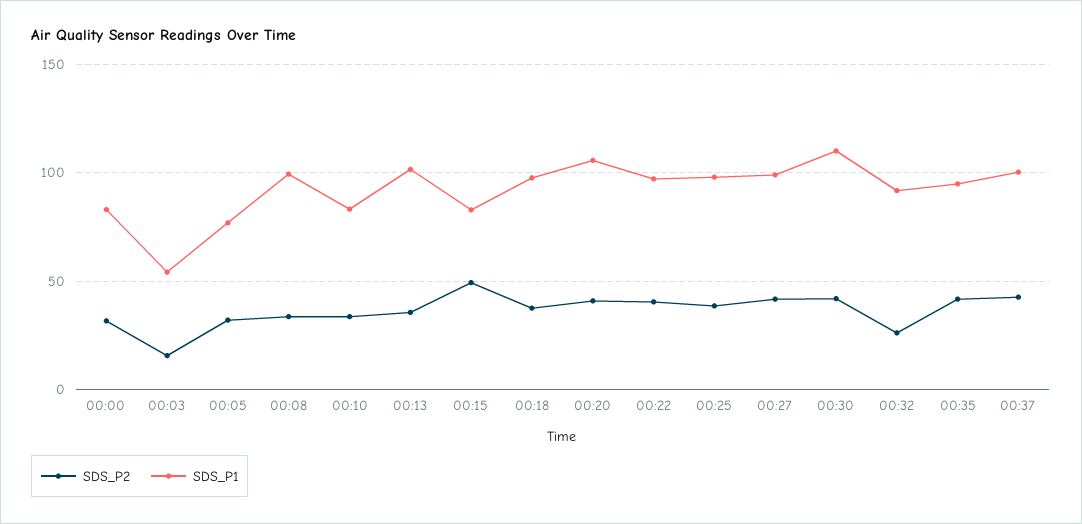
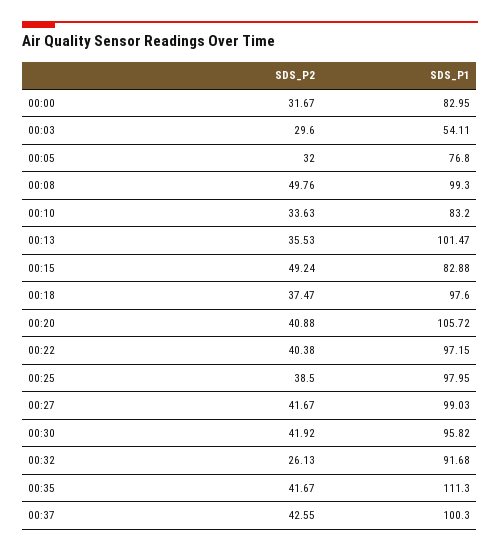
  {
    "SDS_P2": {
      "00:00": 31.67,
-     "00:03": 15,
+     "00:03": 29.6,
      "00:05": 32,
-     "00:08": 35,
+     "00:08": 49.76,
      "00:10": 33.63,
      "00:13": 35.53,
      "00:15": 49.24,
      "00:18": 37.47,
      "00:20": 40.88,
      "00:22": 40.38,
      "00:25": 38.5,
      "00:27": 41.67,
      "00:30": 41.92,
      "00:32": 26.13,
      "00:35": 41.67,
      "00:37": 42.55
    },
    "SDS_P1": {
      "00:00": 82.95,
      "00:03": 54.11,
      "00:05": 76.8,
      "00:08": 99.3,
      "00:10": 83.2,
      "00:13": 101.47,
      "00:15": 82.88,
      "00:18": 97.6,
      "00:20": 105.72,
      "00:22": 97.15,
      "00:25": 97.95,
      "00:27": 99.03,
-     "00:30": 110,
+     "00:30": 95.82,
      "00:32": 91.68,
-     "00:35": 95,
+     "00:35": 111.3,
      "00:37": 100.3
    }
  }

